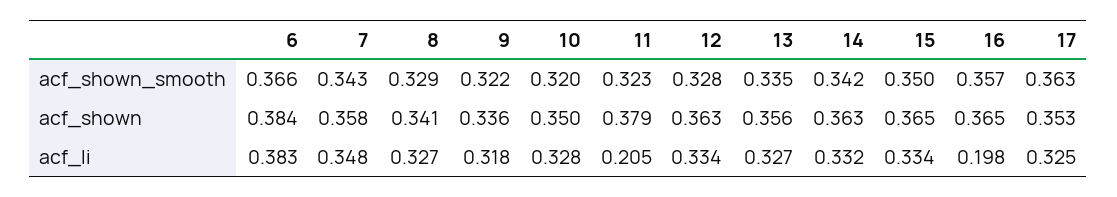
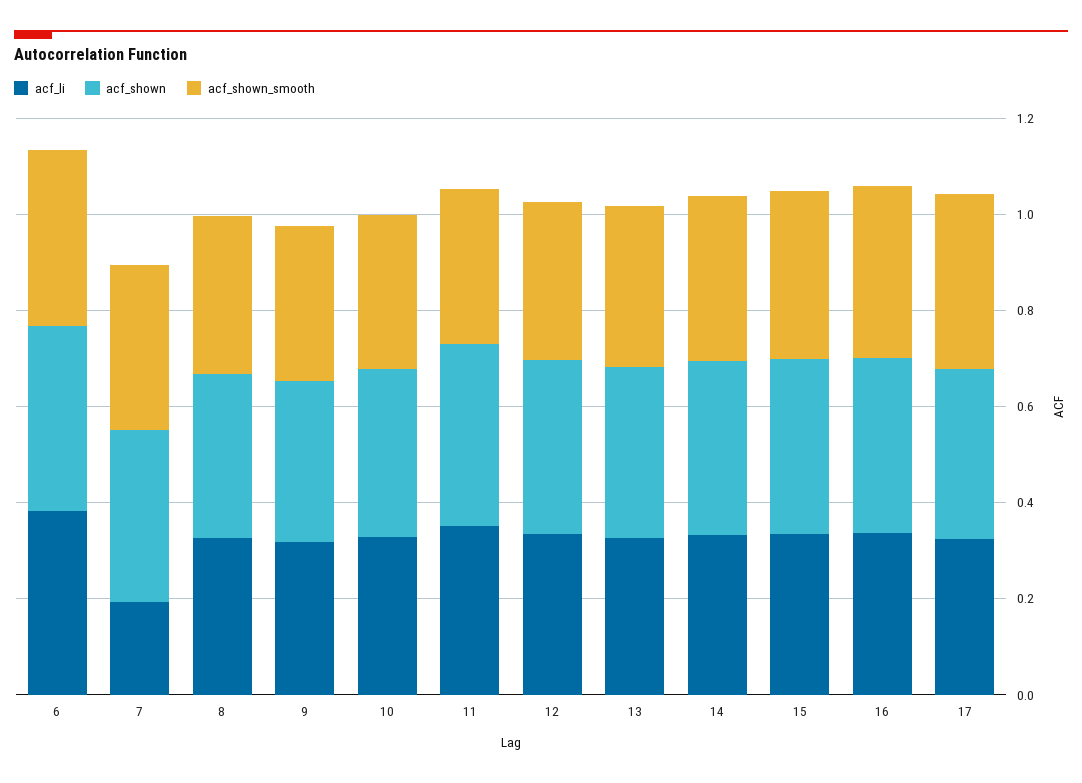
  {
    "acf_shown_smooth": {
      "6": 0.366,
      "7": 0.343,
      "8": 0.329,
      "9": 0.322,
      "10": 0.32,
      "11": 0.323,
      "12": 0.328,
      "13": 0.335,
      "14": 0.342,
      "15": 0.35,
      "16": 0.357,
      "17": 0.363
    },
    "acf_shown": {
      "6": 0.384,
      "7": 0.358,
      "8": 0.341,
      "9": 0.336,
      "10": 0.35,
      "11": 0.379,
      "12": 0.363,
      "13": 0.356,
      "14": 0.363,
      "15": 0.365,
      "16": 0.365,
      "17": 0.353
    },
    "acf_li": {
      "6": 0.383,
-     "7": 0.348,
+     "7": 0.2,
      "8": 0.327,
      "9": 0.318,
      "10": 0.328,
-     "11": 0.205,
+     "11": 0.35,
      "12": 0.334,
      "13": 0.327,
      "14": 0.332,
      "15": 0.334,
-     "16": 0.198,
+     "16": 0.35,
      "17": 0.325
    }
  }

